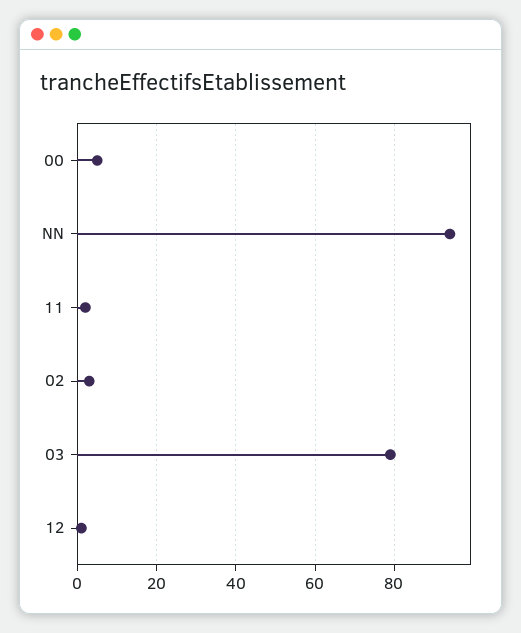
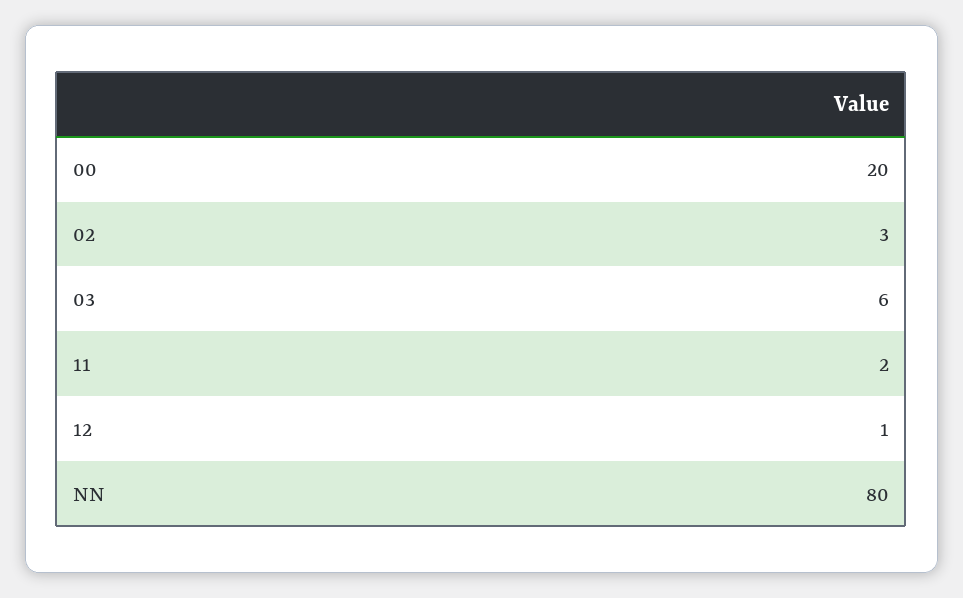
  {
-   "00": 5,
+   "00": 20,
-   "NN": 95,
+   "NN": 80,
    "11": 2,
    "02": 3,
-   "03": 80,
+   "03": 6,
    "12": 1
  }

